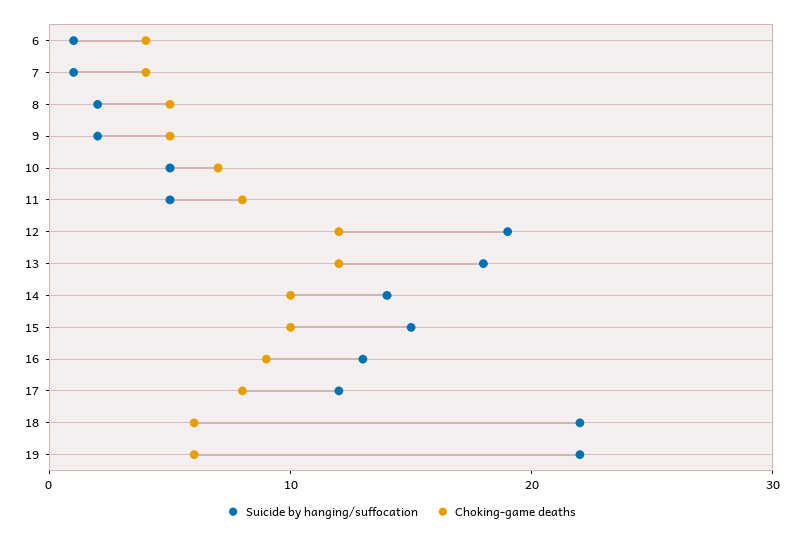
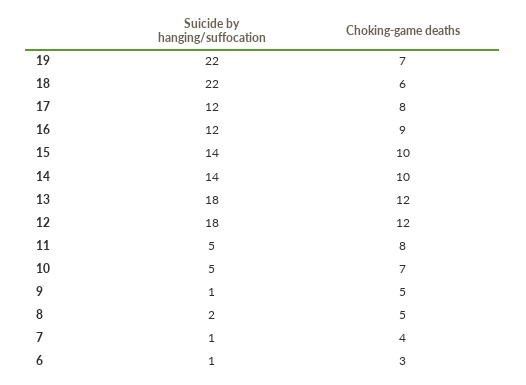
  {
    "Suicide by hanging/suffocation": {
      "6": 1,
      "7": 1,
      "8": 2,
-     "9": 2,
+     "9": 1,
      "10": 5,
      "11": 5,
-     "12": 19,
+     "12": 18,
      "13": 18,
      "14": 14,
-     "15": 15,
+     "15": 14,
-     "16": 13,
+     "16": 12,
      "17": 12,
      "18": 22,
      "19": 22
    },
    "Choking-game deaths": {
-     "6": 4,
+     "6": 3,
      "7": 4,
      "8": 5,
      "9": 5,
      "10": 7,
      "11": 8,
      "12": 12,
      "13": 12,
      "14": 10,
      "15": 10,
      "16": 9,
      "17": 8,
      "18": 6,
-     "19": 6
+     "19": 7
    }
  }

